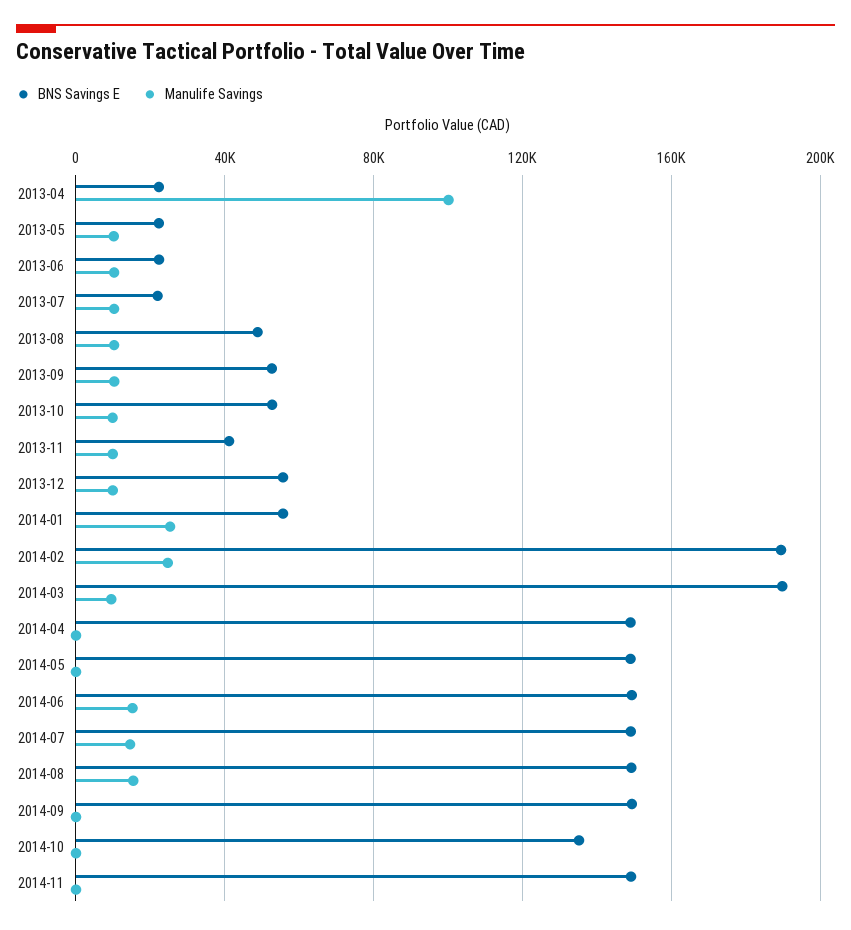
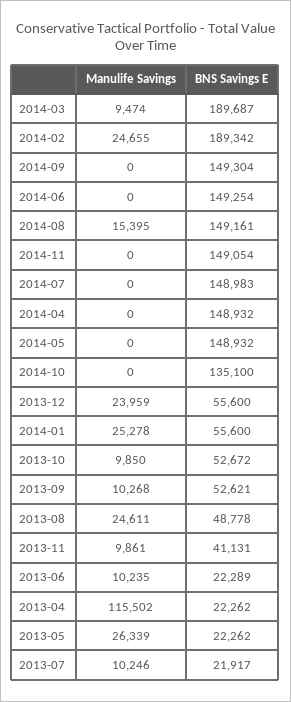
  {
    "BNS Savings E": {
      "2013-04": 22262,
      "2013-05": 22262,
      "2013-06": 22289,
      "2013-07": 21917,
      "2013-08": 48778,
      "2013-09": 52621,
      "2013-10": 52672,
      "2013-11": 41131,
      "2013-12": 55600,
      "2014-01": 55600,
      "2014-02": 189342,
      "2014-03": 189687,
      "2014-04": 148932,
      "2014-05": 148932,
      "2014-06": 149254,
      "2014-07": 148983,
      "2014-08": 149161,
      "2014-09": 149304,
      "2014-10": 135100,
      "2014-11": 149054
    },
    "Manulife Savings": {
-     "2013-04": 100000,
+     "2013-04": 115502,
-     "2013-05": 10000,
+     "2013-05": 26339,
      "2013-06": 10235,
      "2013-07": 10246,
-     "2013-08": 10000,
+     "2013-08": 24611,
      "2013-09": 10268,
      "2013-10": 9850,
      "2013-11": 9861,
-     "2013-12": 10000,
+     "2013-12": 23959,
      "2014-01": 25278,
      "2014-02": 24655,
      "2014-03": 9474,
      "2014-04": 0,
      "2014-05": 0,
-     "2014-06": 15000,
+     "2014-06": 0,
-     "2014-07": 15000,
+     "2014-07": 0,
      "2014-08": 15395,
      "2014-09": 0,
      "2014-10": 0,
      "2014-11": 0
    }
  }

